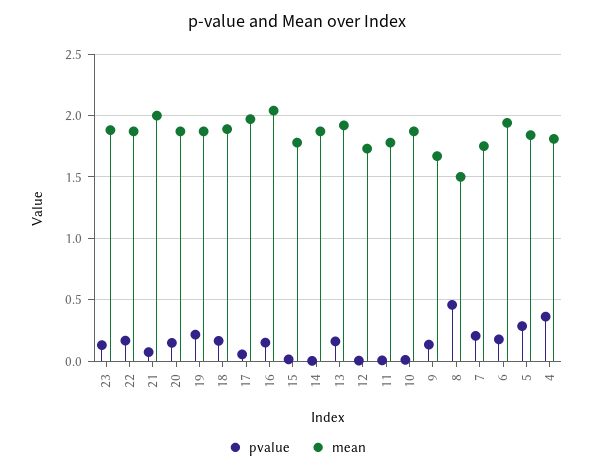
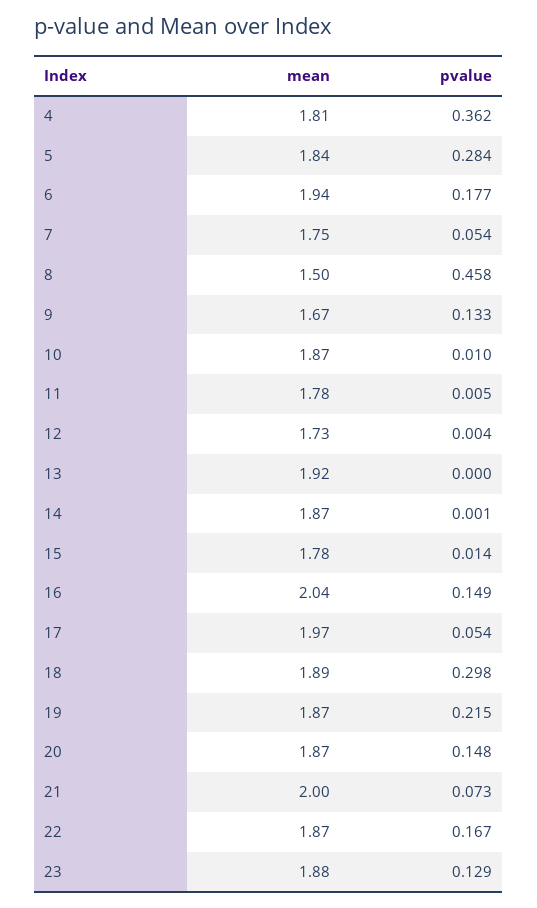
  {
    "pvalue": {
      "23": 0.129,
      "22": 0.167,
      "21": 0.073,
      "20": 0.148,
      "19": 0.215,
-     "18": 0.15,
+     "18": 0.298,
      "17": 0.054,
      "16": 0.149,
      "15": 0.014,
      "14": 0.001,
-     "13": 0.15,
+     "13": 0,
      "12": 0.004,
      "11": 0.005,
      "10": 0.01,
      "9": 0.133,
      "8": 0.458,
-     "7": 0.2,
+     "7": 0.054,
      "6": 0.177,
      "5": 0.284,
      "4": 0.362
    },
    "mean": {
      "23": 1.88,
      "22": 1.87,
      "21": 2,
      "20": 1.87,
      "19": 1.87,
      "18": 1.89,
      "17": 1.97,
      "16": 2.04,
      "15": 1.78,
      "14": 1.87,
      "13": 1.92,
      "12": 1.73,
      "11": 1.78,
      "10": 1.87,
      "9": 1.67,
      "8": 1.5,
      "7": 1.75,
      "6": 1.94,
      "5": 1.84,
      "4": 1.81
    }
  }

